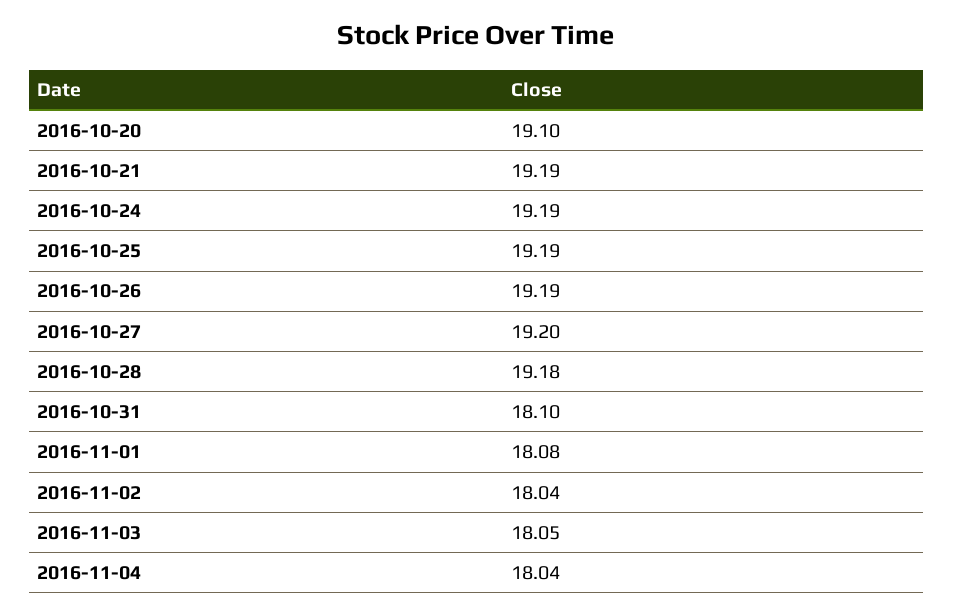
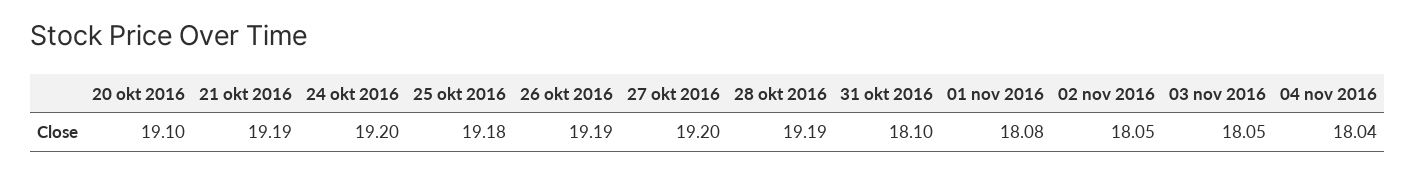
  {
    "2016-10-20": 19.1,
    "2016-10-21": 19.19,
-   "2016-10-24": 19.19,
+   "2016-10-24": 19.2,
-   "2016-10-25": 19.19,
+   "2016-10-25": 19.18,
    "2016-10-26": 19.19,
    "2016-10-27": 19.2,
-   "2016-10-28": 19.18,
+   "2016-10-28": 19.19,
    "2016-10-31": 18.1,
    "2016-11-01": 18.08,
-   "2016-11-02": 18.04,
+   "2016-11-02": 18.05,
    "2016-11-03": 18.05,
    "2016-11-04": 18.04
  }

